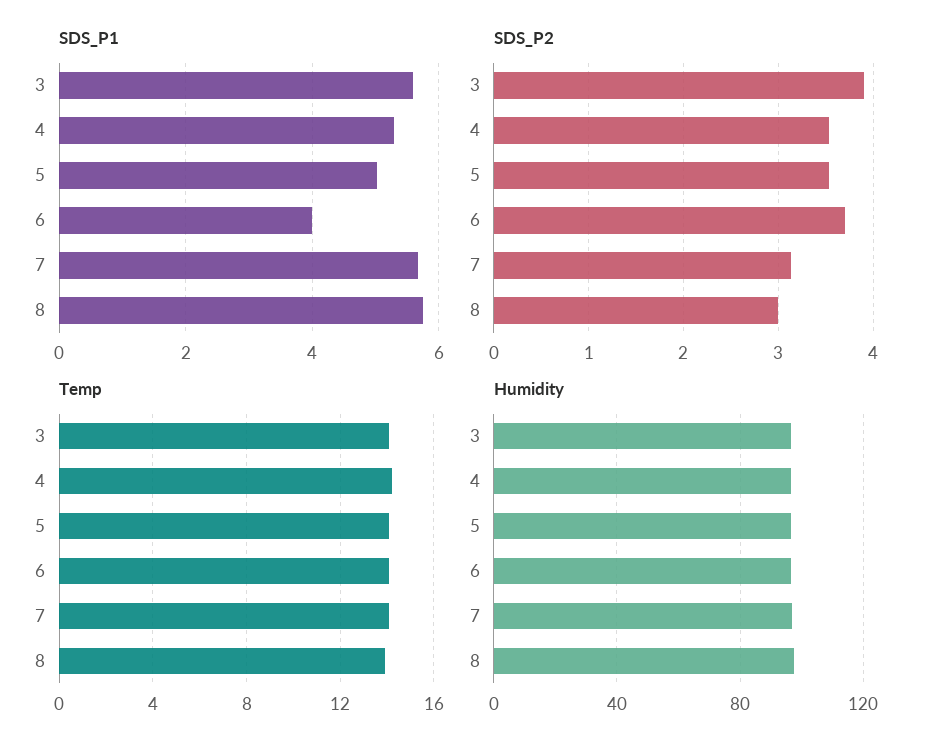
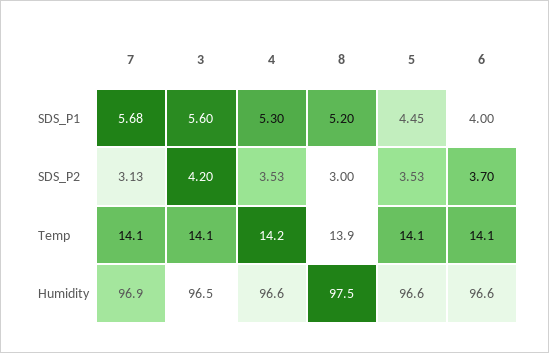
  {
    "SDS_P1": {
      "3": 5.6,
      "4": 5.3,
-     "5": 5,
+     "5": 4.45,
      "6": 4,
      "7": 5.68,
-     "8": 5.8
+     "8": 5.2
    },
    "SDS_P2": {
-     "3": 3.9,
+     "3": 4.2,
      "4": 3.53,
      "5": 3.53,
      "6": 3.7,
      "7": 3.13,
      "8": 3
    },
    "Temp": {
      "3": 14.1,
      "4": 14.2,
      "5": 14.1,
      "6": 14.1,
      "7": 14.1,
      "8": 13.9
    },
    "Humidity": {
      "3": 96.5,
      "4": 96.6,
      "5": 96.6,
      "6": 96.6,
      "7": 96.9,
      "8": 97.5
    }
  }

